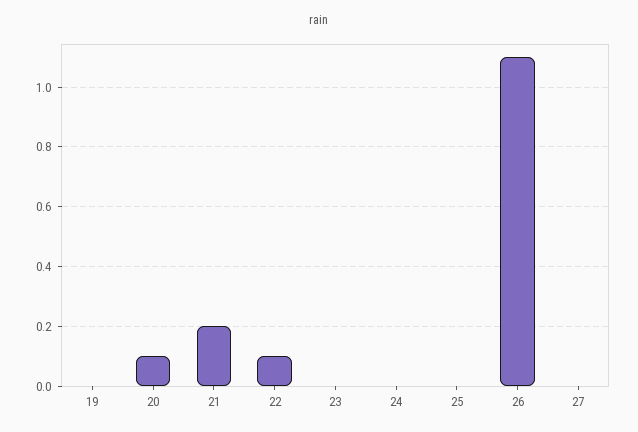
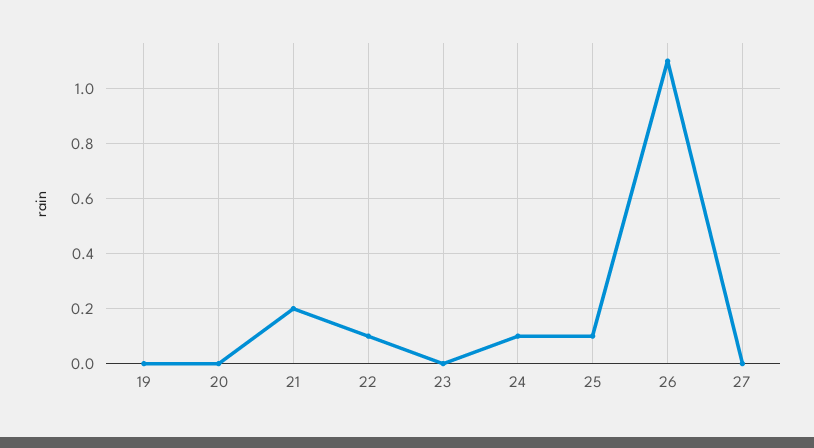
  {
    "19": 0,
-   "20": 0.1,
+   "20": 0,
    "21": 0.2,
    "22": 0.1,
    "23": 0,
-   "24": 0,
+   "24": 0.1,
-   "25": 0,
+   "25": 0.1,
    "26": 1.1,
    "27": 0
  }

